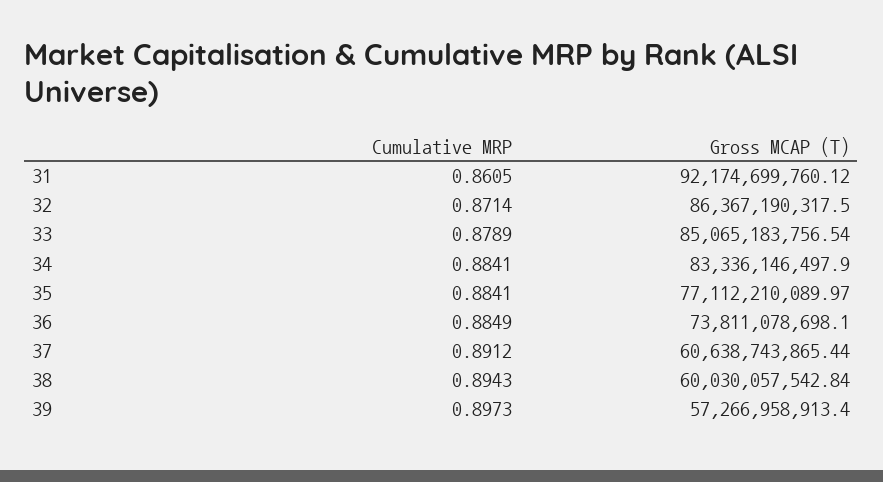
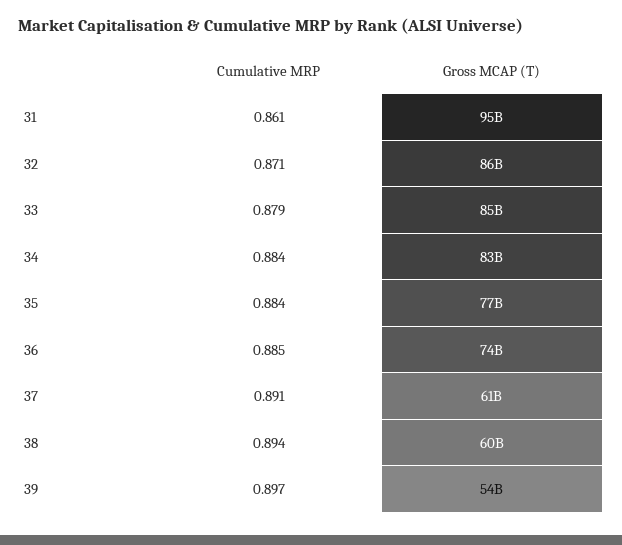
  {
    "Cumulative MRP": {
      "31": 0.8605,
      "32": 0.8714,
      "33": 0.8789,
      "34": 0.8841,
      "35": 0.8841,
      "36": 0.8849,
      "37": 0.8912,
      "38": 0.8943,
      "39": 0.8973
    },
    "Gross MCAP (T)": {
-     "31": 92174699760.12,
+     "31": 95000000000,
      "32": 86367190317.5,
      "33": 85065183756.54,
      "34": 83336146497.9,
      "35": 77112210089.97,
      "36": 73811078698.1,
      "37": 60638743865.44,
      "38": 60030057542.84,
-     "39": 57266958913.4
+     "39": 54000000000
    }
  }

